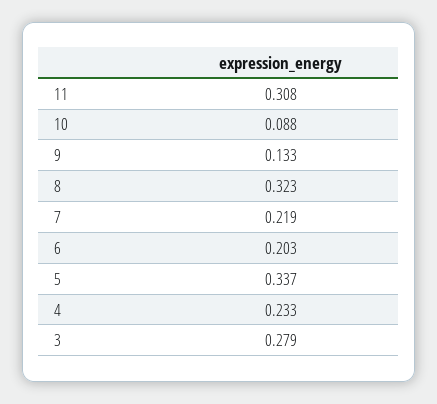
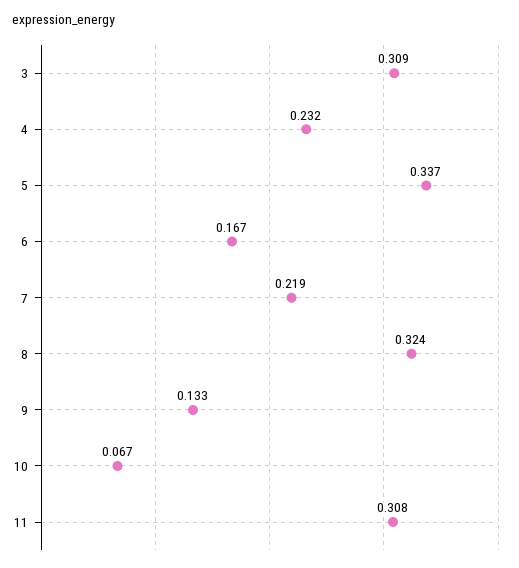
  {
    "11": 0.308,
-   "10": 0.088,
+   "10": 0.067,
    "9": 0.133,
-   "8": 0.323,
+   "8": 0.324,
    "7": 0.219,
-   "6": 0.203,
+   "6": 0.167,
    "5": 0.337,
-   "4": 0.233,
+   "4": 0.232,
-   "3": 0.279
+   "3": 0.309
  }

